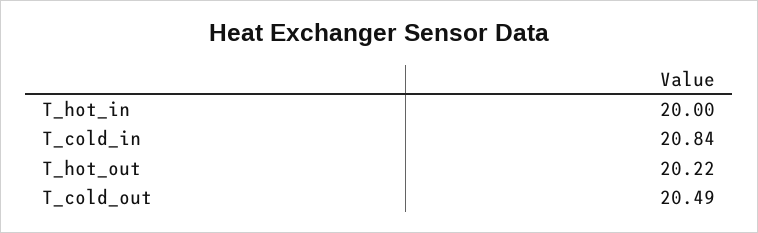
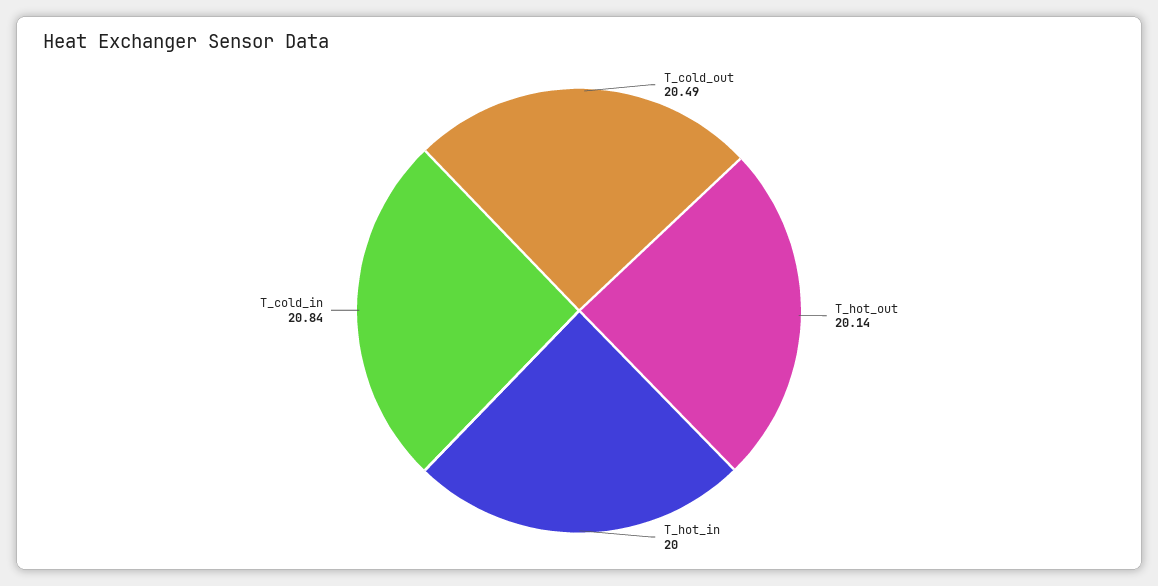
  {
    "T_hot_in": 20,
    "T_cold_in": 20.84,
-   "T_hot_out": 20.22,
+   "T_hot_out": 20.14,
    "T_cold_out": 20.49
  }

